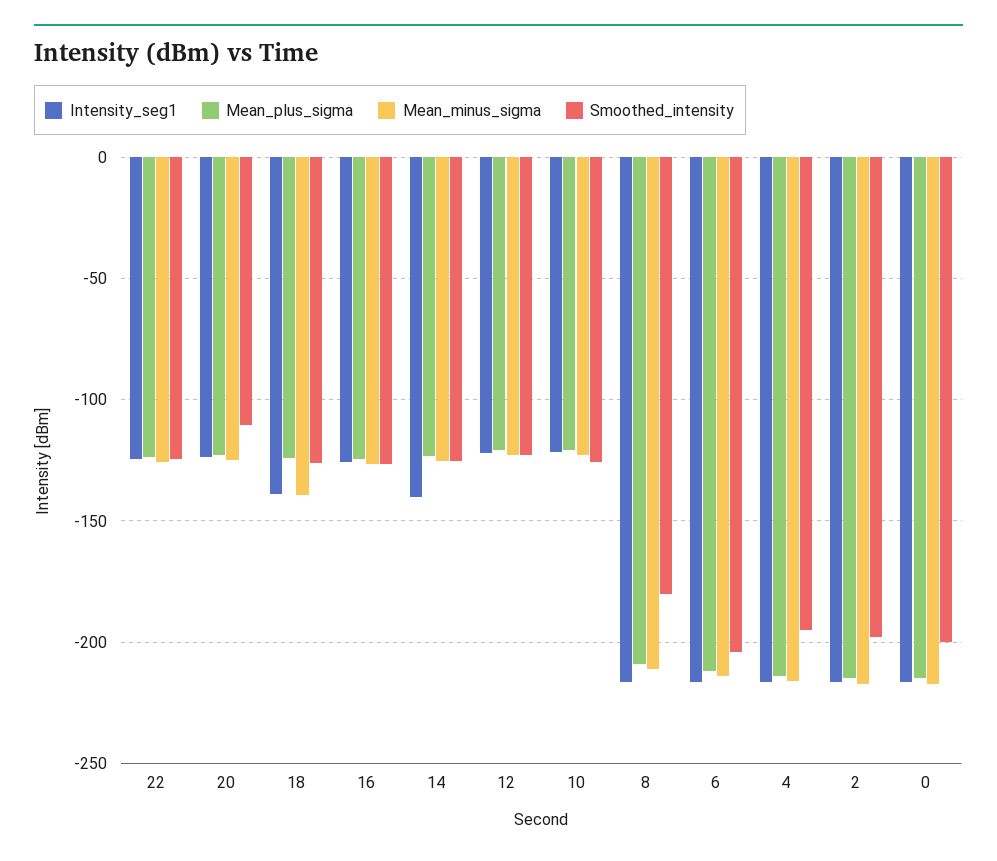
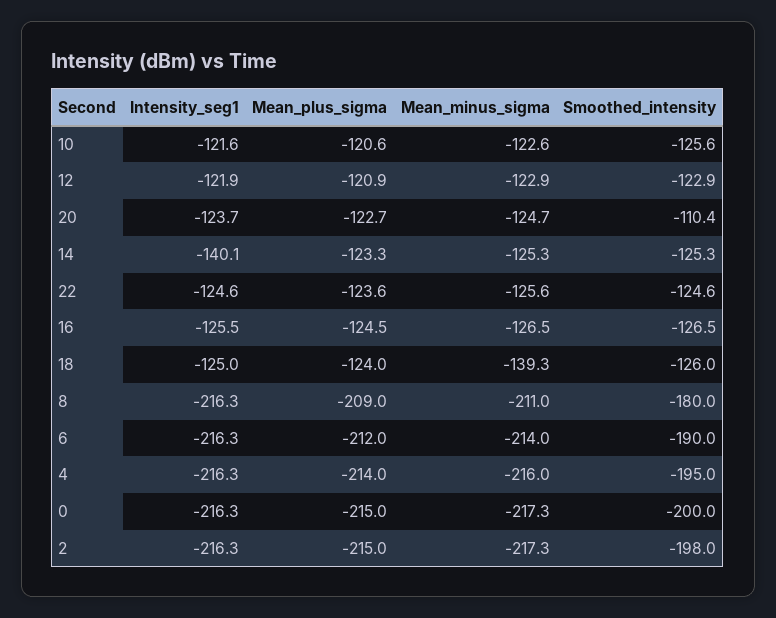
  {
    "Intensity_seg1": {
      "22": -124.6,
      "20": -123.7,
-     "18": -140,
+     "18": -125,
      "16": -125.5,
      "14": -140.1,
      "12": -121.9,
      "10": -121.6,
      "8": -216.3,
      "6": -216.3,
      "4": -216.3,
      "2": -216.3,
      "0": -216.3
    },
    "Mean_plus_sigma": {
      "22": -123.6,
      "20": -122.7,
      "18": -124,
      "16": -124.5,
      "14": -123.3,
      "12": -120.9,
      "10": -120.6,
      "8": -209,
      "6": -212,
      "4": -214,
      "2": -215,
      "0": -215
    },
    "Mean_minus_sigma": {
      "22": -125.6,
      "20": -124.7,
      "18": -139.3,
      "16": -126.5,
      "14": -125.3,
      "12": -122.9,
      "10": -122.6,
      "8": -211,
      "6": -214,
      "4": -216,
      "2": -217.3,
      "0": -217.3
    },
    "Smoothed_intensity": {
      "22": -124.6,
      "20": -110.4,
      "18": -126,
      "16": -126.5,
      "14": -125.3,
      "12": -122.9,
      "10": -125.6,
      "8": -180,
-     "6": -205,
+     "6": -190,
      "4": -195,
      "2": -198,
      "0": -200
    }
  }

